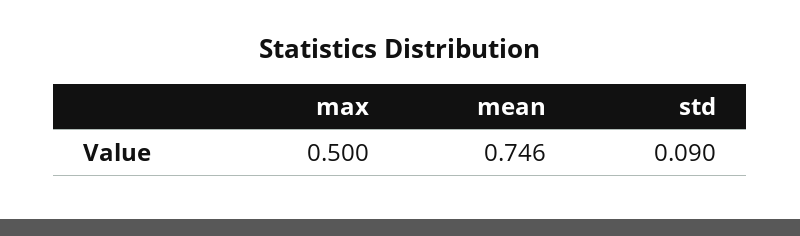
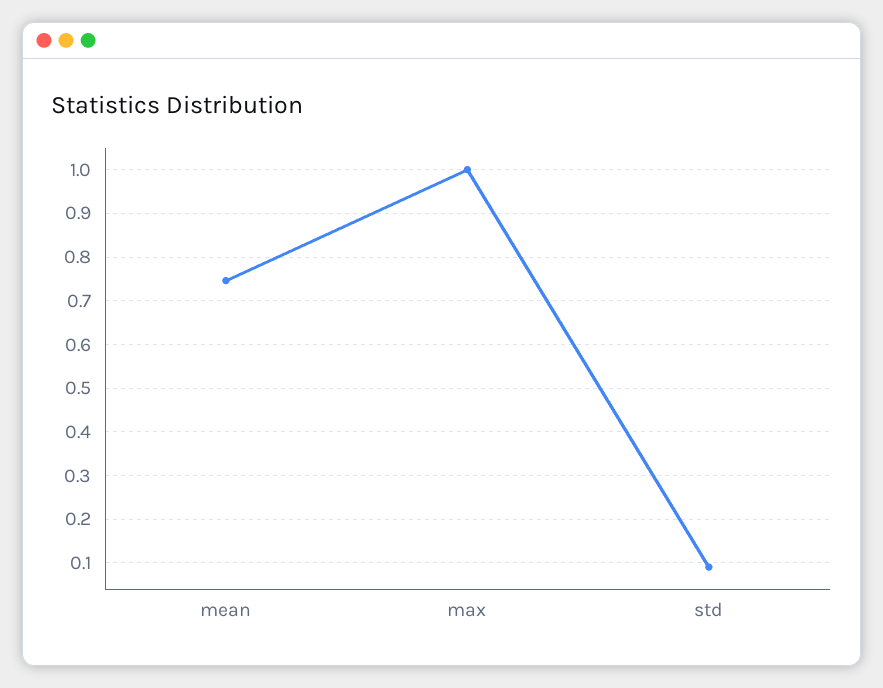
  {
-   "max": 0.5,
+   "max": 1,
    "mean": 0.746,
    "std": 0.09
  }

